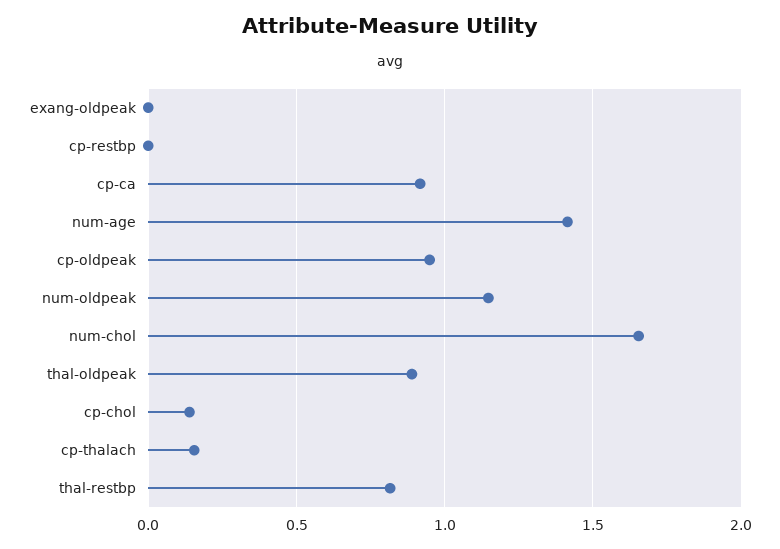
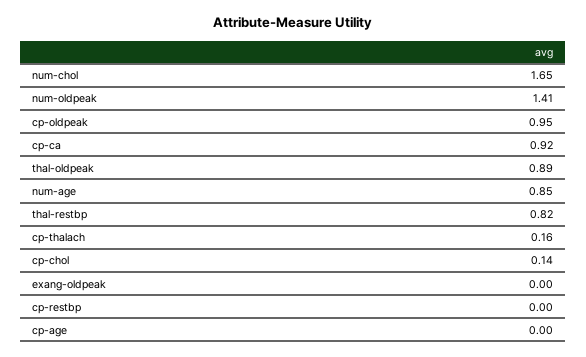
  {
    "exang-oldpeak": 0,
    "cp-restbp": 0,
    "cp-ca": 0.92,
-   "num-age": 1.4,
+   "num-age": 0.85,
    "cp-oldpeak": 0.95,
-   "num-oldpeak": 1.15,
+   "num-oldpeak": 1.41,
    "num-chol": 1.65,
    "thal-oldpeak": 0.89,
    "cp-chol": 0.14,
    "cp-thalach": 0.16,
-   "thal-restbp": 0.82
+   "thal-restbp": 0.82,
+   "cp-age": 0
  }

